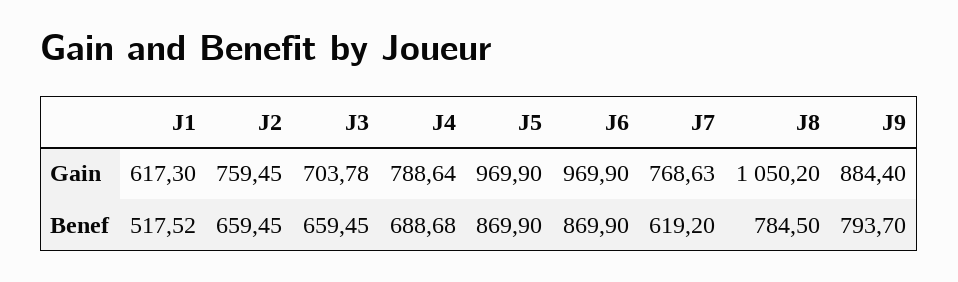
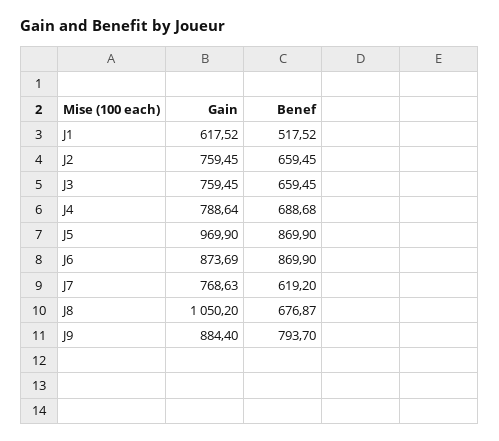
  {
    "J1": {
-     "Gain": 617.3,
+     "Gain": 617.52,
      "Benef": 517.52
    },
    "J2": {
      "Gain": 759.45,
      "Benef": 659.45
    },
    "J3": {
-     "Gain": 703.78,
+     "Gain": 759.45,
      "Benef": 659.45
    },
    "J4": {
      "Gain": 788.64,
      "Benef": 688.68
    },
    "J5": {
      "Gain": 969.9,
      "Benef": 869.9
    },
    "J6": {
-     "Gain": 969.9,
+     "Gain": 873.69,
      "Benef": 869.9
    },
    "J7": {
      "Gain": 768.63,
      "Benef": 619.2
    },
    "J8": {
      "Gain": 1050.2,
-     "Benef": 784.5
+     "Benef": 676.87
    },
    "J9": {
      "Gain": 884.4,
      "Benef": 793.7
    }
  }

